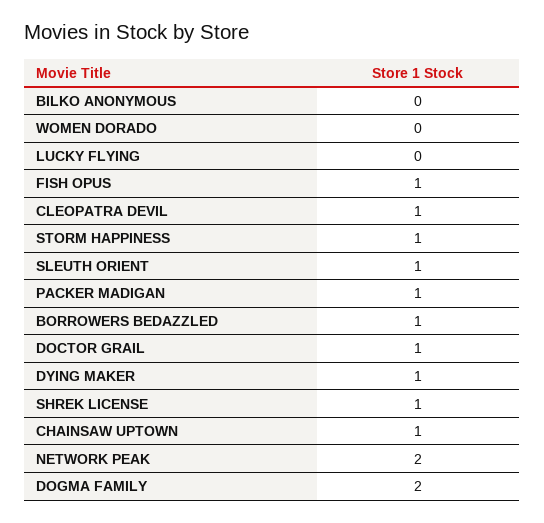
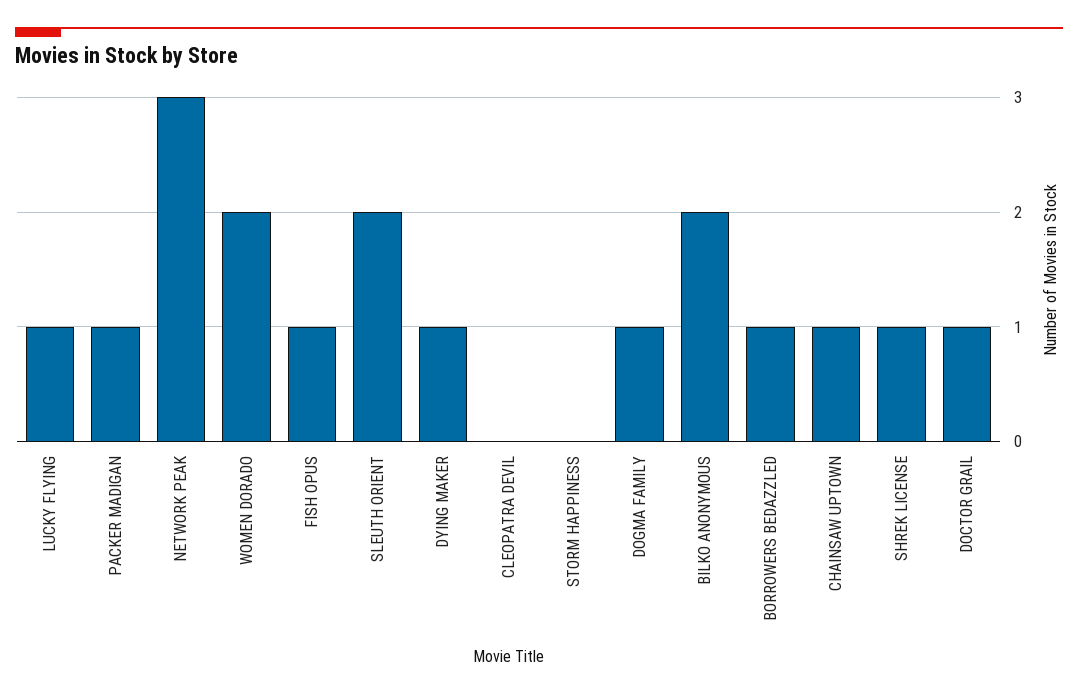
  {
-   "BILKO ANONYMOUS": 0,
+   "BILKO ANONYMOUS": 2,
-   "WOMEN DORADO": 0,
+   "WOMEN DORADO": 2,
-   "LUCKY FLYING": 0,
+   "LUCKY FLYING": 1,
    "FISH OPUS": 1,
-   "CLEOPATRA DEVIL": 1,
+   "CLEOPATRA DEVIL": 0,
-   "STORM HAPPINESS": 1,
+   "STORM HAPPINESS": 0,
-   "SLEUTH ORIENT": 1,
+   "SLEUTH ORIENT": 2,
    "PACKER MADIGAN": 1,
    "BORROWERS BEDAZZLED": 1,
    "DOCTOR GRAIL": 1,
    "DYING MAKER": 1,
    "SHREK LICENSE": 1,
    "CHAINSAW UPTOWN": 1,
-   "NETWORK PEAK": 2,
+   "NETWORK PEAK": 3,
-   "DOGMA FAMILY": 2
+   "DOGMA FAMILY": 1
  }

